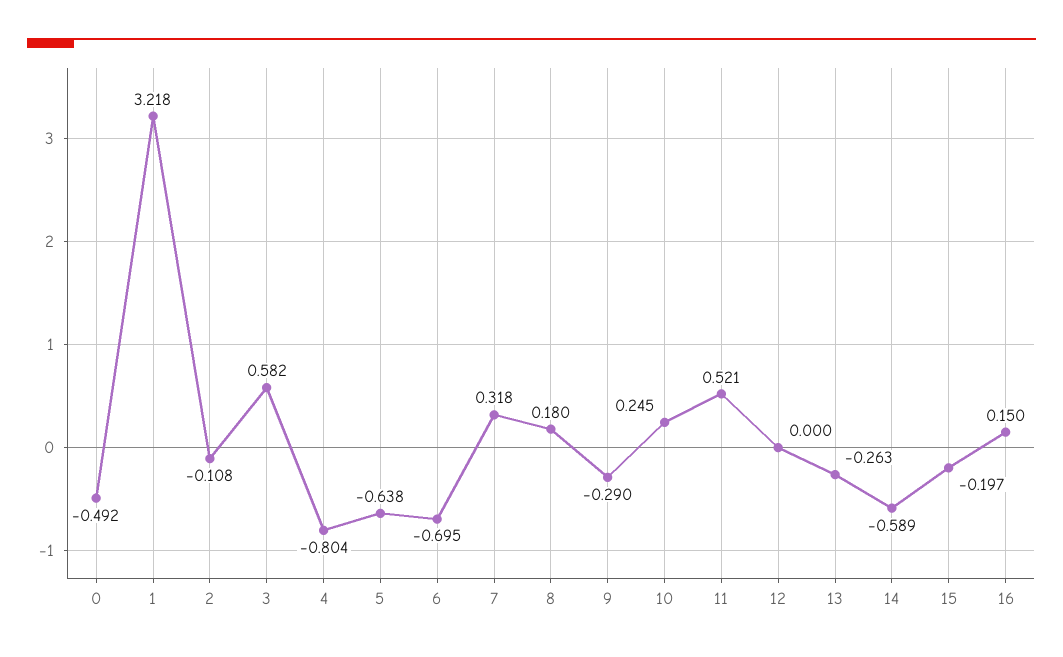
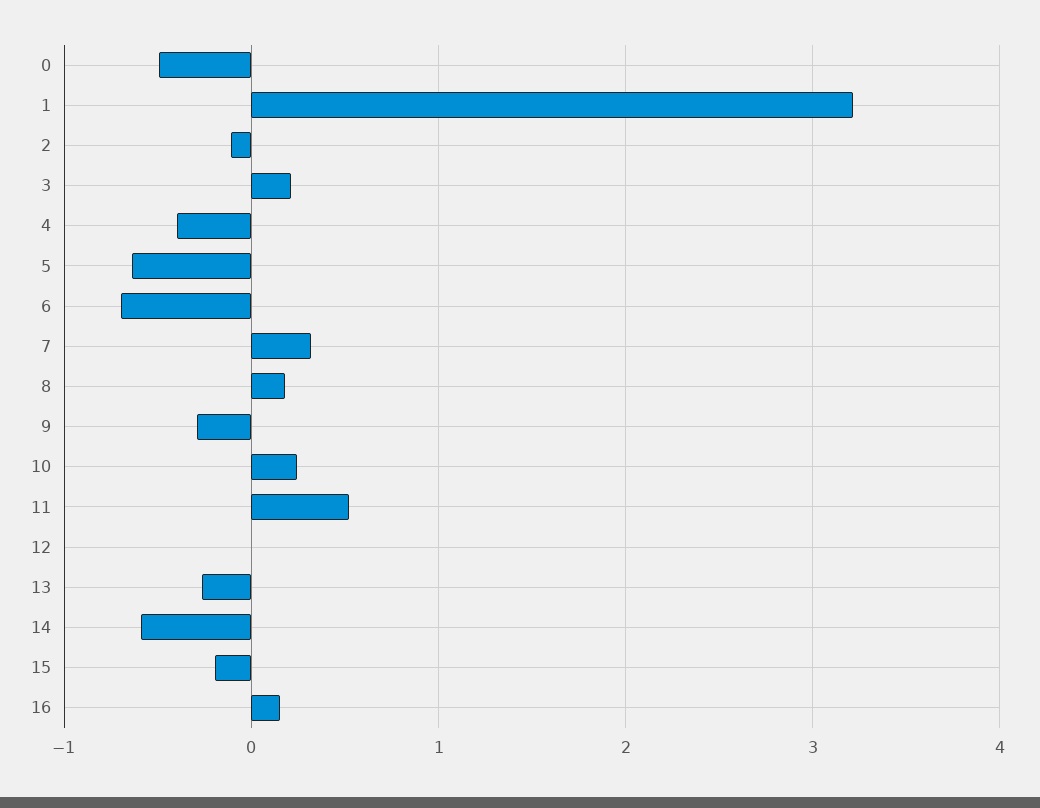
  {
    "0": -0.492,
    "1": 3.218,
    "2": -0.108,
-   "3": 0.582,
+   "3": 0.2,
-   "4": -0.804,
+   "4": -0.4,
    "5": -0.638,
    "6": -0.695,
    "7": 0.318,
    "8": 0.18,
    "9": -0.29,
    "10": 0.245,
    "11": 0.521,
    "12": 0,
    "13": -0.263,
    "14": -0.589,
    "15": -0.197,
    "16": 0.15
  }

